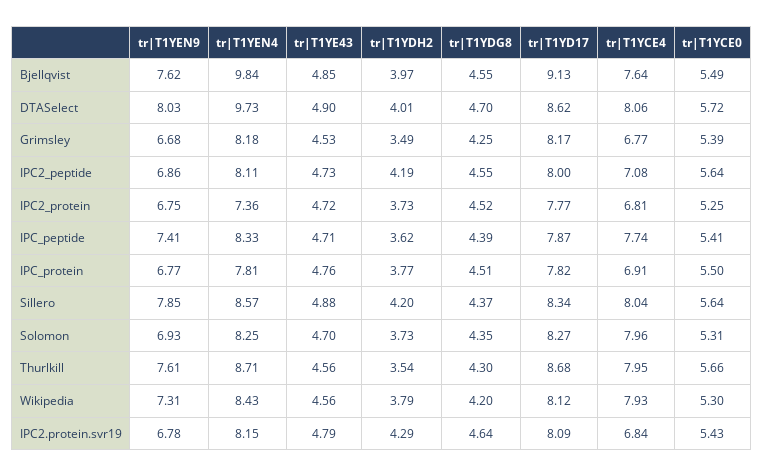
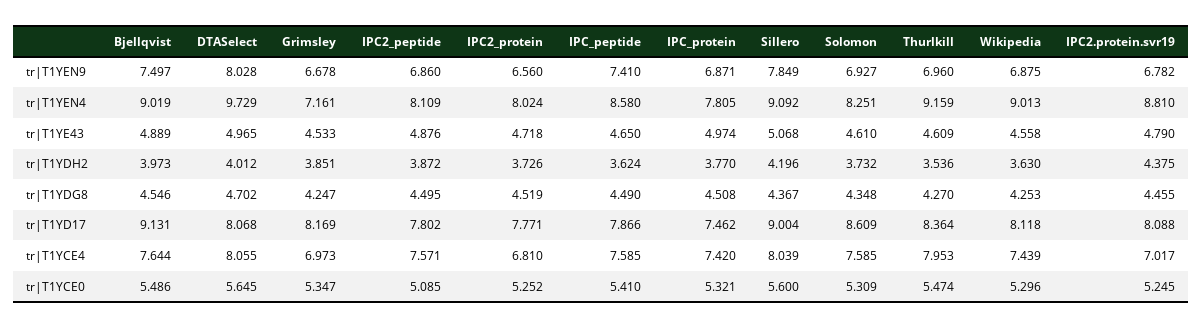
  {
    "tr|T1YEN9": {
-     "Bjellqvist": 7.62,
+     "Bjellqvist": 7.497,
      "DTASelect": 8.028,
      "Grimsley": 6.678,
      "IPC2_peptide": 6.86,
-     "IPC2_protein": 6.75,
+     "IPC2_protein": 6.56,
      "IPC_peptide": 7.41,
-     "IPC_protein": 6.77,
+     "IPC_protein": 6.871,
      "Sillero": 7.849,
      "Solomon": 6.927,
-     "Thurlkill": 7.61,
+     "Thurlkill": 6.96,
-     "Wikipedia": 7.31,
+     "Wikipedia": 6.875,
      "IPC2.protein.svr19": 6.782
    },
    "tr|T1YEN4": {
-     "Bjellqvist": 9.84,
+     "Bjellqvist": 9.019,
      "DTASelect": 9.729,
-     "Grimsley": 8.18,
+     "Grimsley": 7.161,
      "IPC2_peptide": 8.109,
-     "IPC2_protein": 7.36,
+     "IPC2_protein": 8.024,
-     "IPC_peptide": 8.33,
+     "IPC_peptide": 8.58,
      "IPC_protein": 7.805,
-     "Sillero": 8.57,
+     "Sillero": 9.092,
      "Solomon": 8.251,
-     "Thurlkill": 8.71,
+     "Thurlkill": 9.159,
-     "Wikipedia": 8.43,
+     "Wikipedia": 9.013,
-     "IPC2.protein.svr19": 8.15
+     "IPC2.protein.svr19": 8.81
    },
    "tr|T1YE43": {
-     "Bjellqvist": 4.85,
+     "Bjellqvist": 4.889,
-     "DTASelect": 4.9,
+     "DTASelect": 4.965,
      "Grimsley": 4.533,
-     "IPC2_peptide": 4.73,
+     "IPC2_peptide": 4.876,
      "IPC2_protein": 4.718,
-     "IPC_peptide": 4.71,
+     "IPC_peptide": 4.65,
-     "IPC_protein": 4.76,
+     "IPC_protein": 4.974,
-     "Sillero": 4.88,
+     "Sillero": 5.068,
-     "Solomon": 4.7,
+     "Solomon": 4.61,
-     "Thurlkill": 4.56,
+     "Thurlkill": 4.609,
      "Wikipedia": 4.558,
      "IPC2.protein.svr19": 4.79
    },
    "tr|T1YDH2": {
      "Bjellqvist": 3.973,
      "DTASelect": 4.012,
-     "Grimsley": 3.49,
+     "Grimsley": 3.851,
-     "IPC2_peptide": 4.19,
+     "IPC2_peptide": 3.872,
      "IPC2_protein": 3.726,
      "IPC_peptide": 3.624,
      "IPC_protein": 3.77,
      "Sillero": 4.196,
      "Solomon": 3.732,
      "Thurlkill": 3.536,
-     "Wikipedia": 3.79,
+     "Wikipedia": 3.63,
-     "IPC2.protein.svr19": 4.29
+     "IPC2.protein.svr19": 4.375
    },
    "tr|T1YDG8": {
      "Bjellqvist": 4.546,
      "DTASelect": 4.702,
      "Grimsley": 4.247,
-     "IPC2_peptide": 4.55,
+     "IPC2_peptide": 4.495,
      "IPC2_protein": 4.519,
-     "IPC_peptide": 4.39,
+     "IPC_peptide": 4.49,
      "IPC_protein": 4.508,
      "Sillero": 4.367,
      "Solomon": 4.348,
-     "Thurlkill": 4.3,
+     "Thurlkill": 4.27,
-     "Wikipedia": 4.2,
+     "Wikipedia": 4.253,
-     "IPC2.protein.svr19": 4.64
+     "IPC2.protein.svr19": 4.455
    },
    "tr|T1YD17": {
      "Bjellqvist": 9.131,
-     "DTASelect": 8.62,
+     "DTASelect": 8.068,
      "Grimsley": 8.169,
-     "IPC2_peptide": 8,
+     "IPC2_peptide": 7.802,
      "IPC2_protein": 7.771,
      "IPC_peptide": 7.866,
-     "IPC_protein": 7.82,
+     "IPC_protein": 7.462,
-     "Sillero": 8.34,
+     "Sillero": 9.004,
-     "Solomon": 8.27,
+     "Solomon": 8.609,
-     "Thurlkill": 8.68,
+     "Thurlkill": 8.364,
      "Wikipedia": 8.118,
      "IPC2.protein.svr19": 8.088
    },
    "tr|T1YCE4": {
      "Bjellqvist": 7.644,
      "DTASelect": 8.055,
-     "Grimsley": 6.77,
+     "Grimsley": 6.973,
-     "IPC2_peptide": 7.08,
+     "IPC2_peptide": 7.571,
      "IPC2_protein": 6.81,
-     "IPC_peptide": 7.74,
+     "IPC_peptide": 7.585,
-     "IPC_protein": 6.91,
+     "IPC_protein": 7.42,
      "Sillero": 8.039,
-     "Solomon": 7.96,
+     "Solomon": 7.585,
      "Thurlkill": 7.953,
-     "Wikipedia": 7.93,
+     "Wikipedia": 7.439,
-     "IPC2.protein.svr19": 6.84
+     "IPC2.protein.svr19": 7.017
    },
    "tr|T1YCE0": {
      "Bjellqvist": 5.486,
-     "DTASelect": 5.72,
+     "DTASelect": 5.645,
-     "Grimsley": 5.39,
+     "Grimsley": 5.347,
-     "IPC2_peptide": 5.64,
+     "IPC2_peptide": 5.085,
      "IPC2_protein": 5.252,
      "IPC_peptide": 5.41,
-     "IPC_protein": 5.5,
+     "IPC_protein": 5.321,
-     "Sillero": 5.64,
+     "Sillero": 5.6,
      "Solomon": 5.309,
-     "Thurlkill": 5.66,
+     "Thurlkill": 5.474,
      "Wikipedia": 5.296,
-     "IPC2.protein.svr19": 5.43
+     "IPC2.protein.svr19": 5.245
    }
  }

